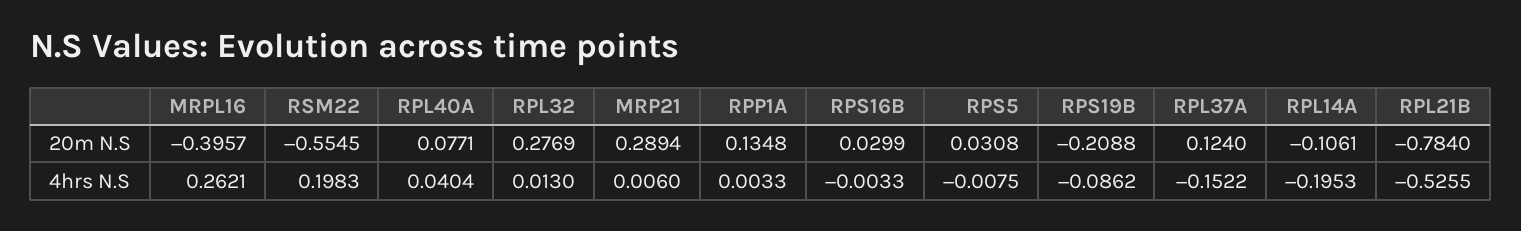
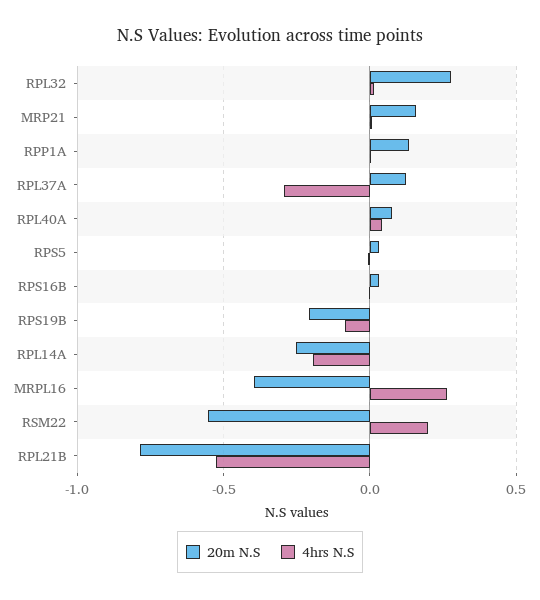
  {
    "20m N.S": {
      "MRPL16": -0.3957,
      "RSM22": -0.5545,
      "RPL40A": 0.0771,
      "RPL32": 0.2769,
-     "MRP21": 0.2894,
+     "MRP21": 0.15,
      "RPP1A": 0.1348,
      "RPS16B": 0.0299,
      "RPS5": 0.0308,
      "RPS19B": -0.2088,
      "RPL37A": 0.124,
-     "RPL14A": -0.1061,
+     "RPL14A": -0.25,
      "RPL21B": -0.784
    },
    "4hrs N.S": {
      "MRPL16": 0.2621,
      "RSM22": 0.1983,
      "RPL40A": 0.0404,
      "RPL32": 0.013,
      "MRP21": 0.006,
      "RPP1A": 0.0033,
      "RPS16B": -0.0033,
      "RPS5": -0.0075,
      "RPS19B": -0.0862,
-     "RPL37A": -0.1522,
+     "RPL37A": -0.3,
      "RPL14A": -0.1953,
      "RPL21B": -0.5255
    }
  }

